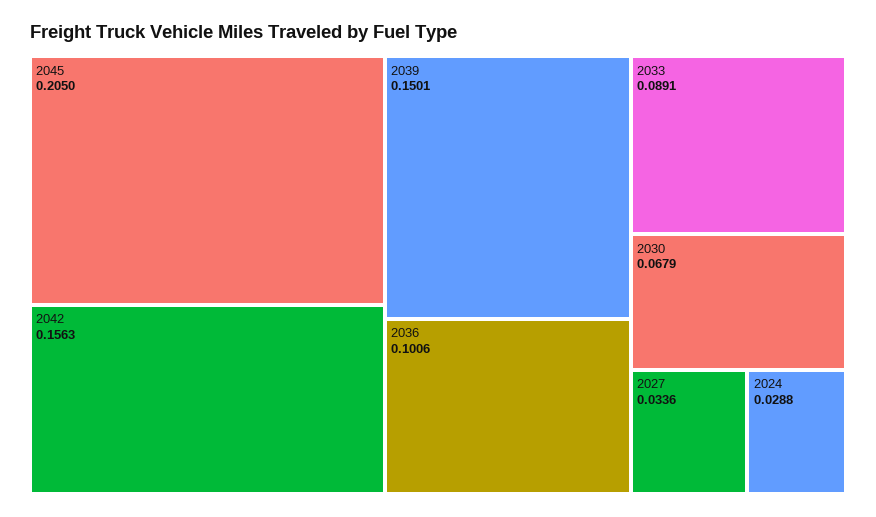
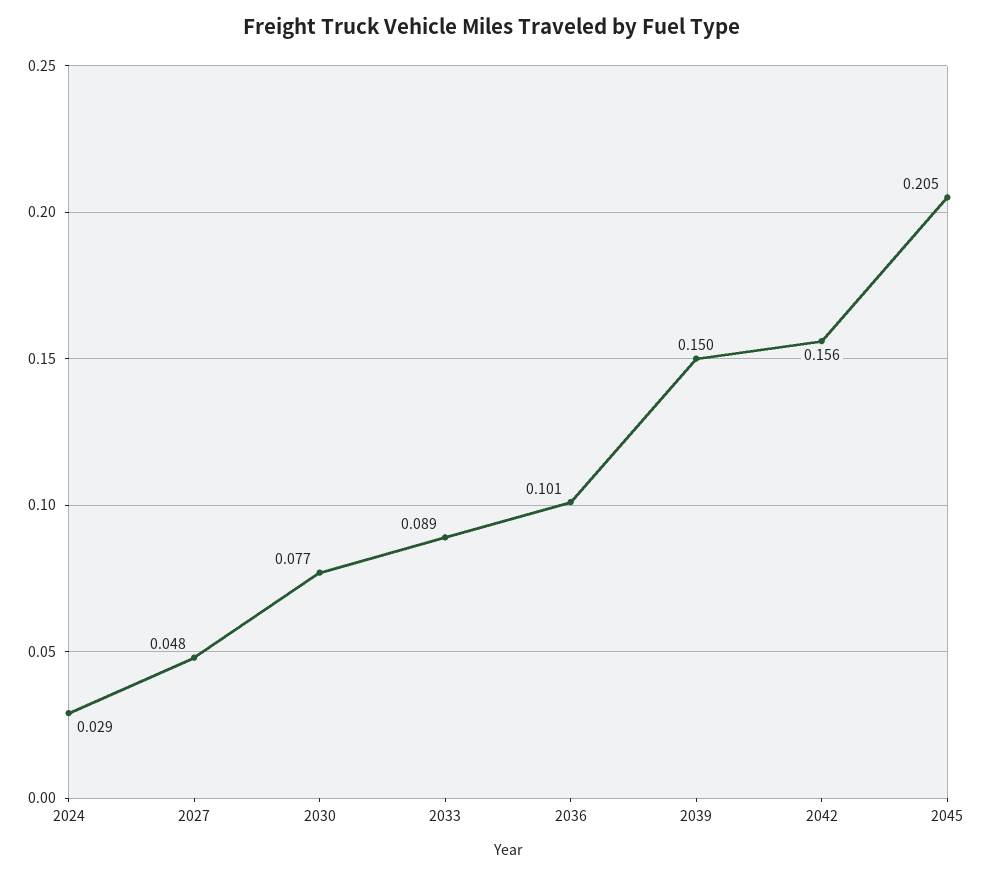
  {
    "2045": 0.205,
    "2042": 0.1563,
    "2039": 0.1501,
    "2036": 0.1006,
    "2033": 0.0891,
-   "2030": 0.0679,
+   "2030": 0.077,
-   "2027": 0.0336,
+   "2027": 0.048,
    "2024": 0.0288
  }

